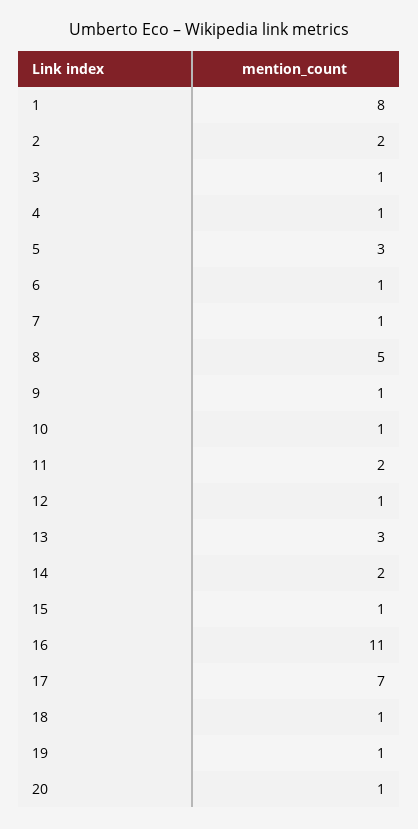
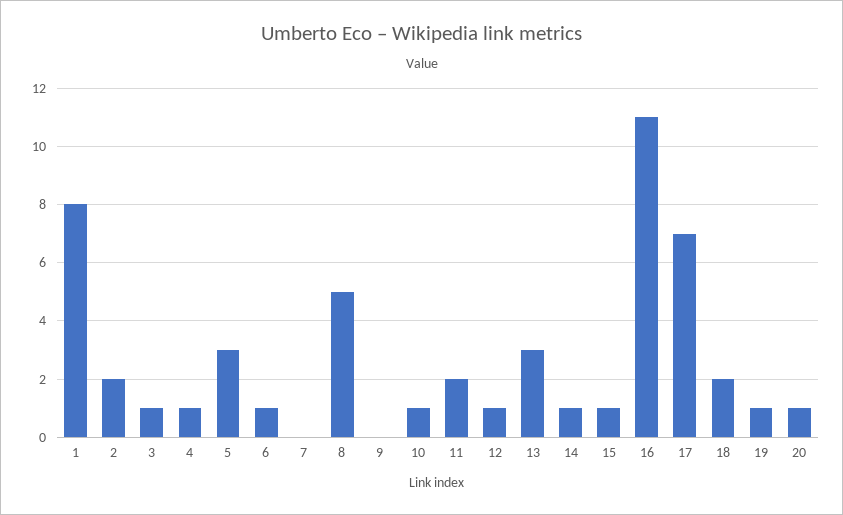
  {
    "1": 8,
    "2": 2,
    "3": 1,
    "4": 1,
    "5": 3,
    "6": 1,
-   "7": 1,
+   "7": 0,
    "8": 5,
-   "9": 1,
+   "9": 0,
    "10": 1,
    "11": 2,
    "12": 1,
    "13": 3,
-   "14": 2,
+   "14": 1,
    "15": 1,
    "16": 11,
    "17": 7,
-   "18": 1,
+   "18": 2,
    "19": 1,
    "20": 1
  }

